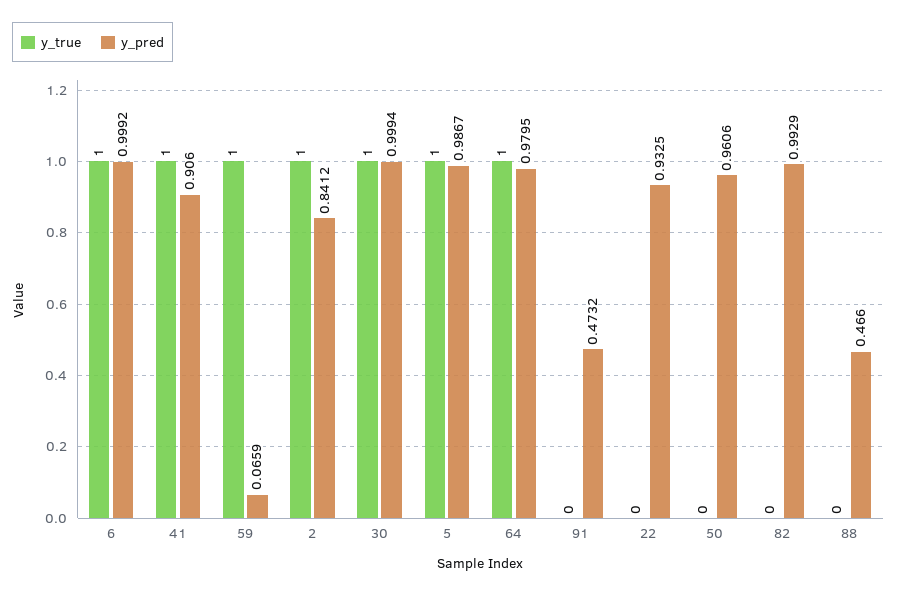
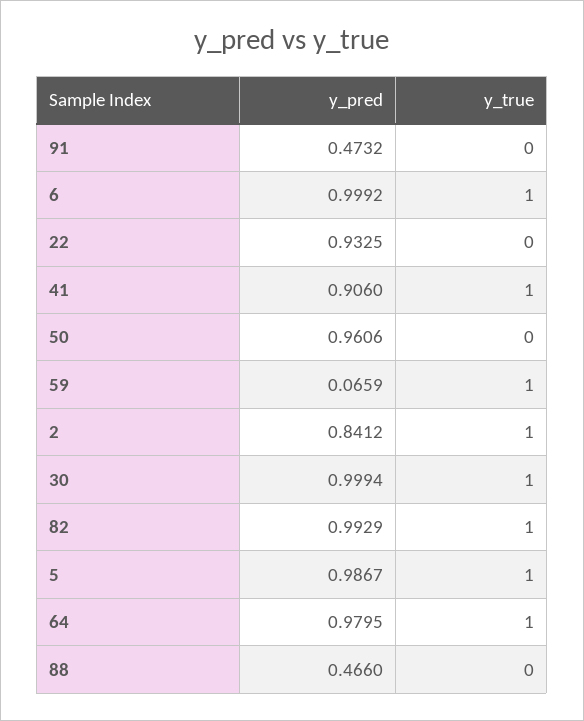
  {
    "y_true": {
      "6": 1,
      "41": 1,
      "59": 1,
      "2": 1,
      "30": 1,
      "5": 1,
      "64": 1,
      "91": 0,
      "22": 0,
      "50": 0,
-     "82": 0,
+     "82": 1,
      "88": 0
    },
    "y_pred": {
      "6": 0.9992,
      "41": 0.906,
      "59": 0.0659,
      "2": 0.8412,
      "30": 0.9994,
      "5": 0.9867,
      "64": 0.9795,
      "91": 0.4732,
      "22": 0.9325,
      "50": 0.9606,
      "82": 0.9929,
      "88": 0.466
    }
  }

